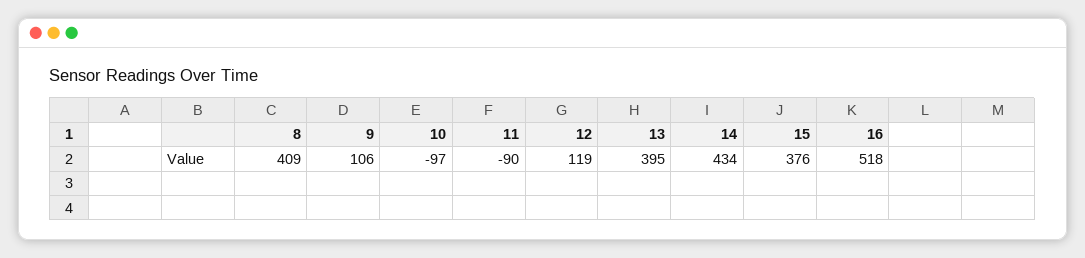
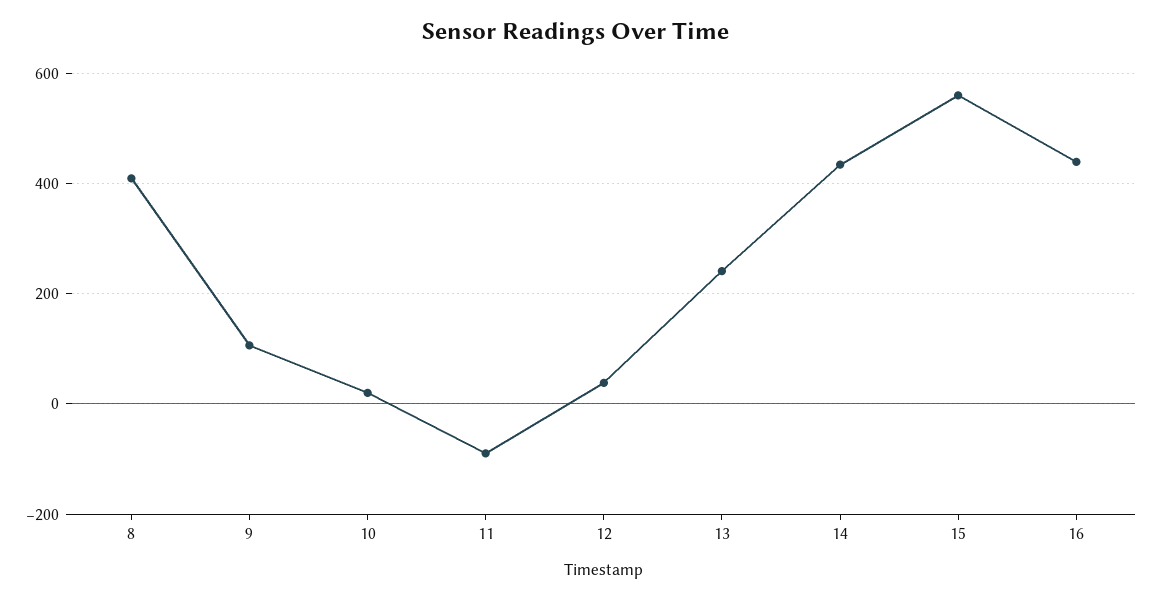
  {
    "8": 409,
    "9": 106,
-   "10": -97,
+   "10": 20,
    "11": -90,
-   "12": 119,
+   "12": 40,
-   "13": 395,
+   "13": 240,
    "14": 434,
-   "15": 376,
+   "15": 560,
-   "16": 518
+   "16": 440
  }

